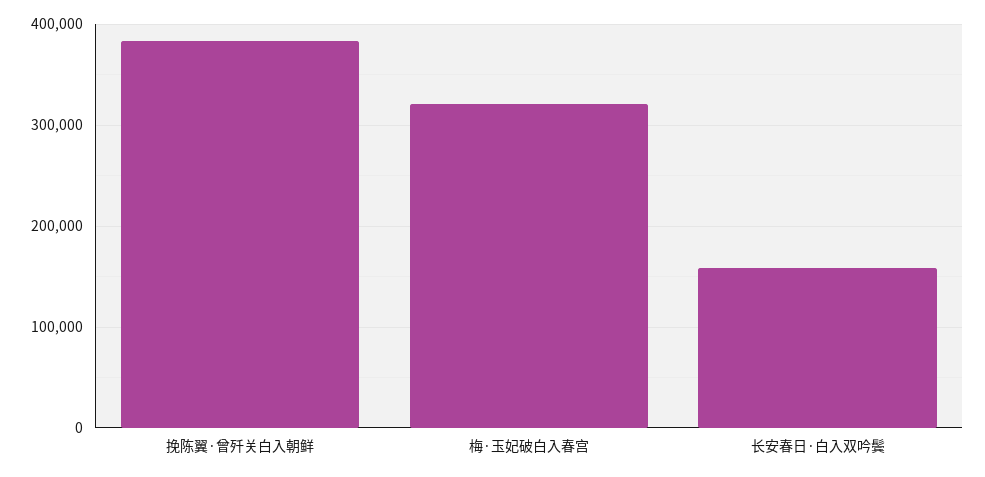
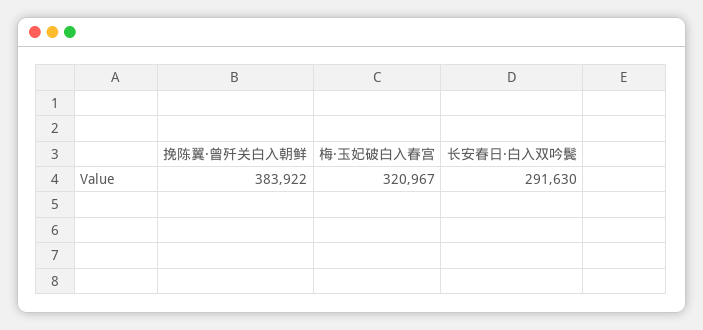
  {
    "挽陈翼·曾歼关白入朝鲜": 383922,
    "梅·玉妃破白入春宫": 320967,
-   "长安春日·白入双吟鬓": 160000
+   "长安春日·白入双吟鬓": 291630
  }

